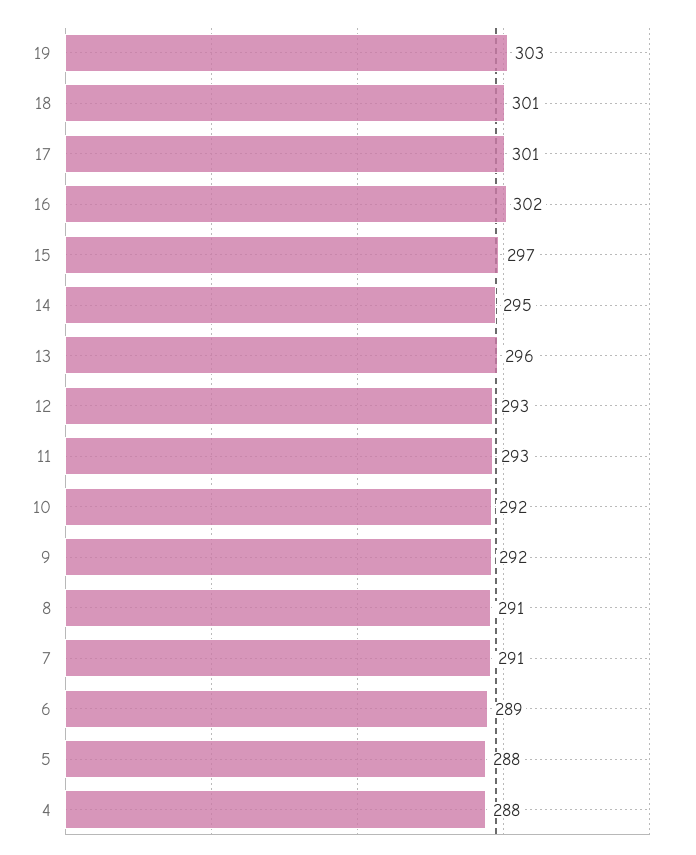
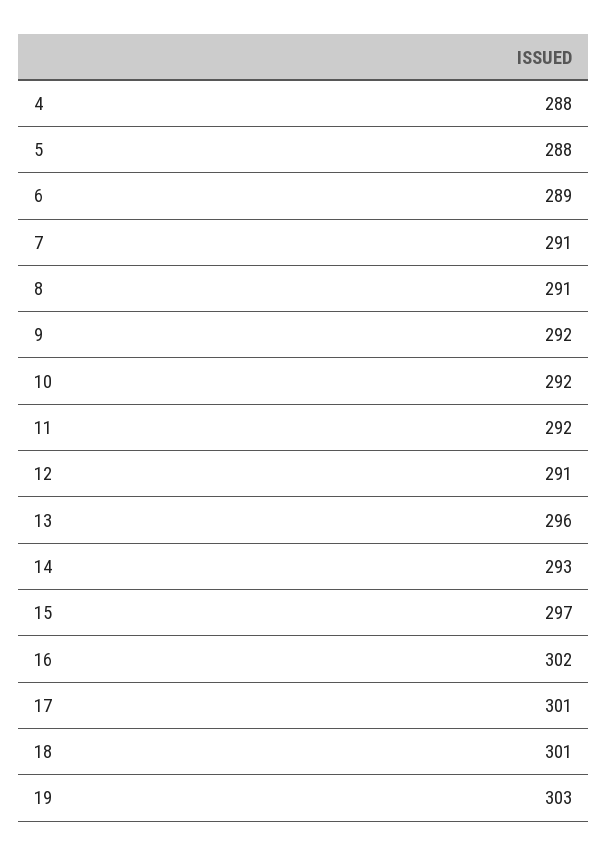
  {
    "19": 303,
    "18": 301,
    "17": 301,
    "16": 302,
    "15": 297,
-   "14": 295,
+   "14": 293,
    "13": 296,
-   "12": 293,
+   "12": 291,
-   "11": 293,
+   "11": 292,
    "10": 292,
    "9": 292,
    "8": 291,
    "7": 291,
    "6": 289,
    "5": 288,
    "4": 288
  }

